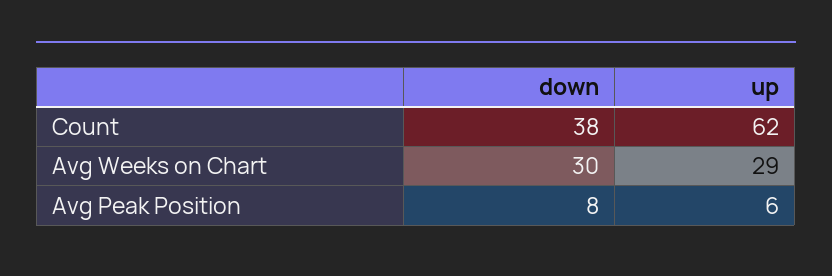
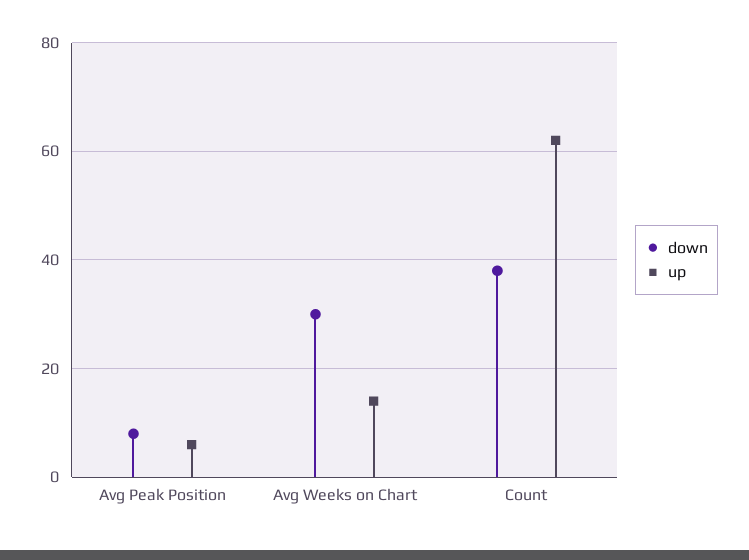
  {
    "down": {
      "Count": 38,
      "Avg Weeks on Chart": 30,
      "Avg Peak Position": 8
    },
    "up": {
      "Count": 62,
-     "Avg Weeks on Chart": 29,
+     "Avg Weeks on Chart": 15,
      "Avg Peak Position": 6
    }
  }

